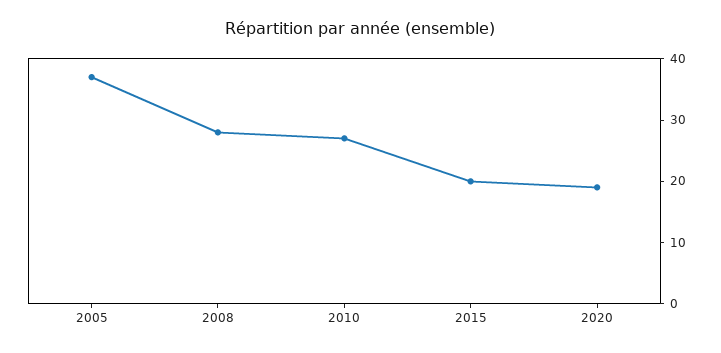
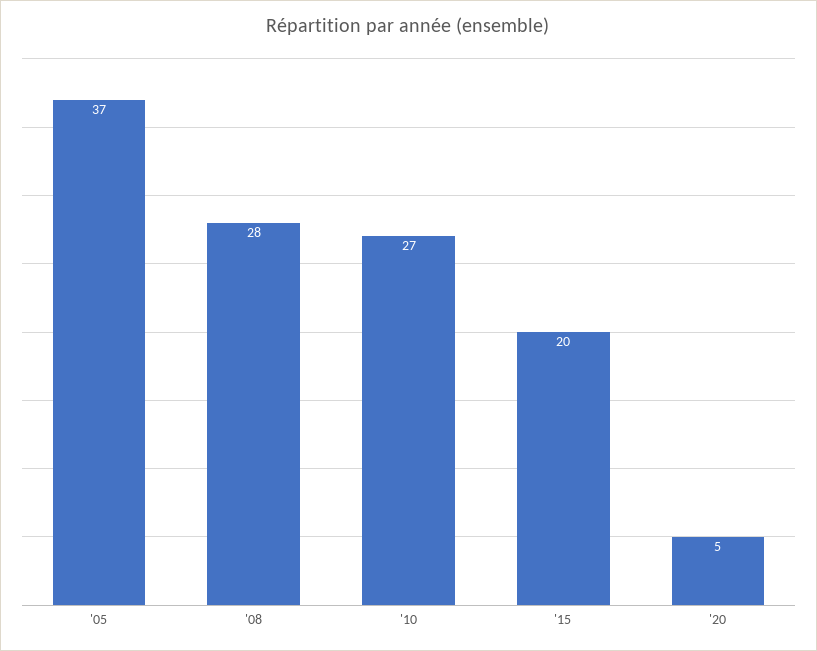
  {
    "2005": 37,
    "2008": 28,
    "2010": 27,
    "2015": 20,
-   "2020": 20
+   "2020": 5
  }

